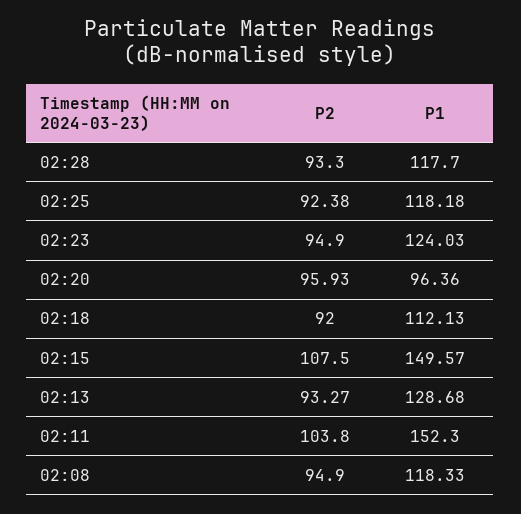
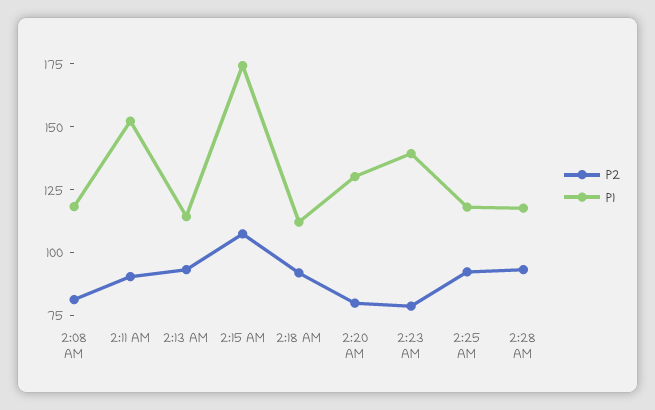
  {
    "P2": {
      "02:28": 93.3,
      "02:25": 92.38,
-     "02:23": 94.9,
+     "02:23": 80,
-     "02:20": 95.93,
+     "02:20": 80,
      "02:18": 92,
      "02:15": 107.5,
      "02:13": 93.27,
-     "02:11": 103.8,
+     "02:11": 90,
-     "02:08": 94.9
+     "02:08": 80
    },
    "P1": {
      "02:28": 117.7,
      "02:25": 118.18,
-     "02:23": 124.03,
+     "02:23": 140,
-     "02:20": 96.36,
+     "02:20": 130,
      "02:18": 112.13,
-     "02:15": 149.57,
+     "02:15": 175,
-     "02:13": 128.68,
+     "02:13": 115,
      "02:11": 152.3,
      "02:08": 118.33
    }
  }

